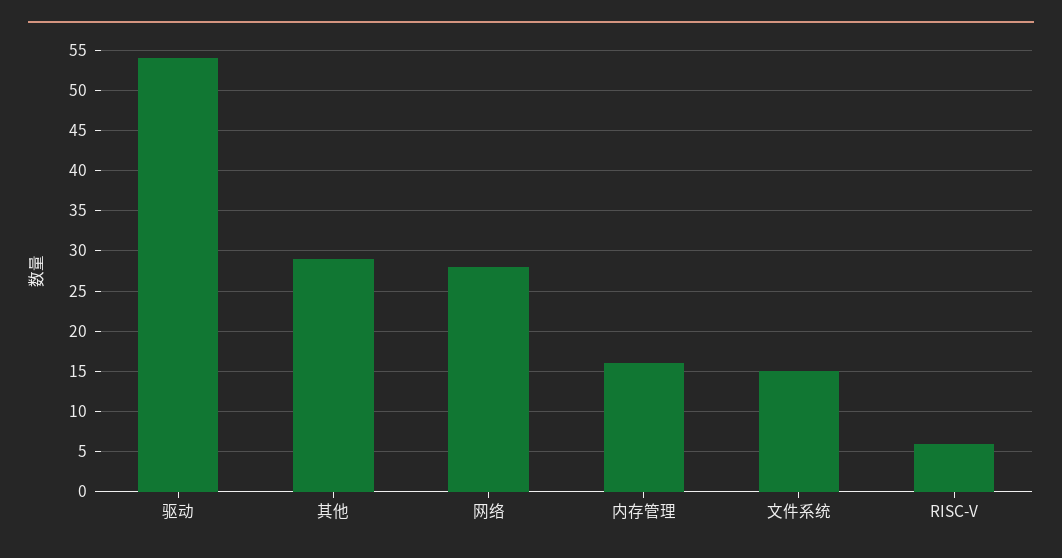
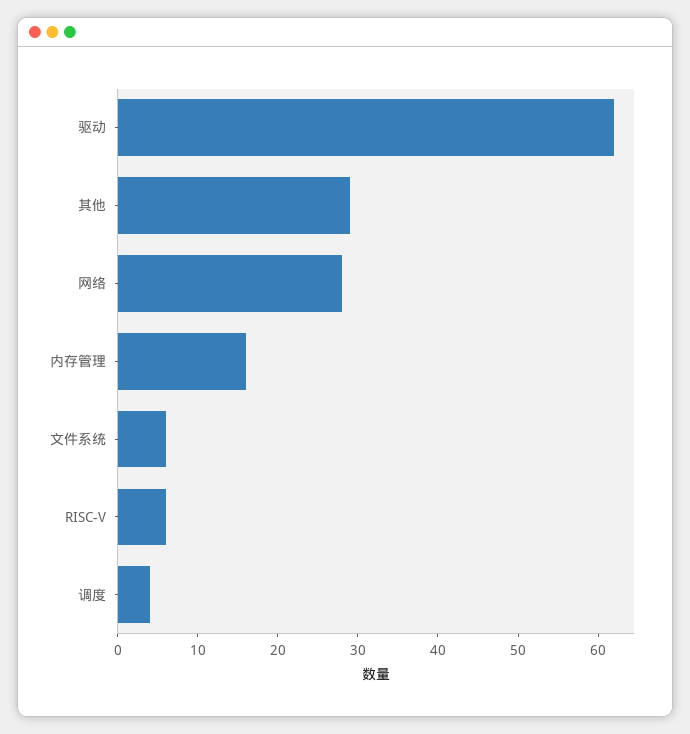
  {
-   "驱动": 54,
+   "驱动": 62,
    "其他": 29,
    "网络": 28,
    "内存管理": 16,
-   "文件系统": 15,
+   "文件系统": 6,
-   "RISC-V": 6
+   "RISC-V": 6,
+   "调度": 4
  }

